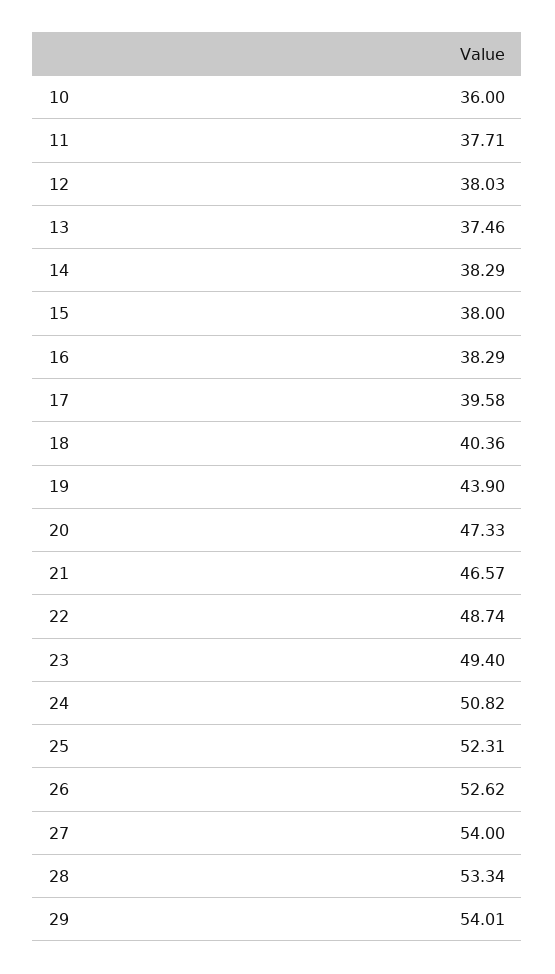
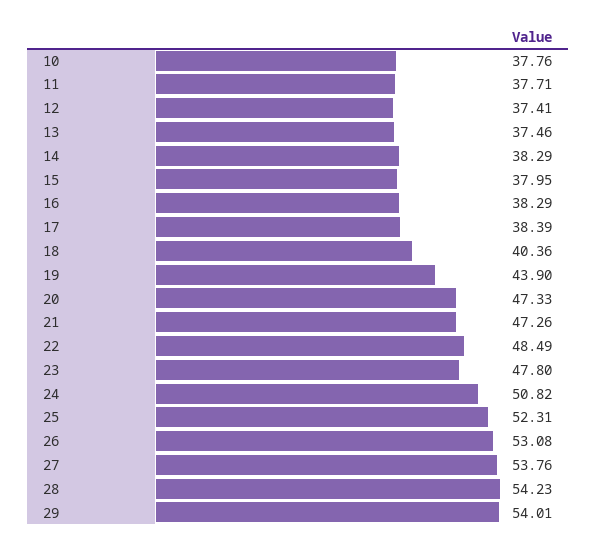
  {
-   "10": 36,
+   "10": 37.76,
    "11": 37.71,
-   "12": 38.03,
+   "12": 37.41,
    "13": 37.46,
    "14": 38.29,
-   "15": 38,
+   "15": 37.95,
    "16": 38.29,
-   "17": 39.58,
+   "17": 38.39,
    "18": 40.36,
    "19": 43.9,
    "20": 47.33,
-   "21": 46.57,
+   "21": 47.26,
-   "22": 48.74,
+   "22": 48.49,
-   "23": 49.4,
+   "23": 47.8,
    "24": 50.82,
    "25": 52.31,
-   "26": 52.62,
+   "26": 53.08,
-   "27": 54,
+   "27": 53.76,
-   "28": 53.34,
+   "28": 54.23,
    "29": 54.01
  }

